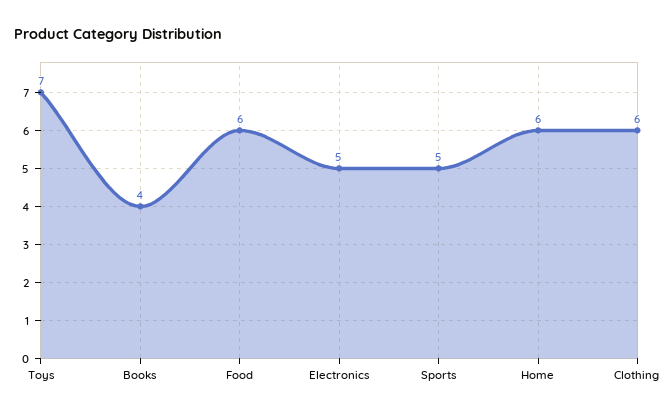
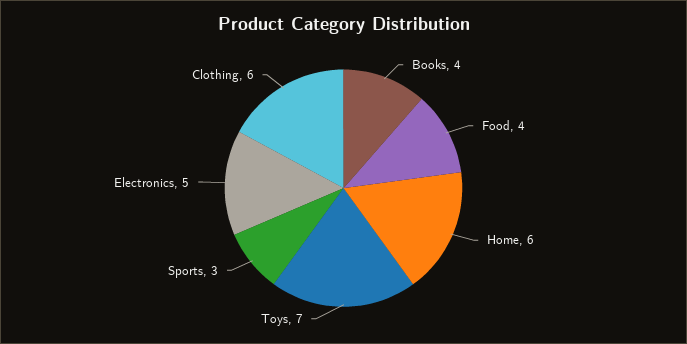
  {
    "Toys": 7,
    "Books": 4,
-   "Food": 6,
+   "Food": 4,
    "Electronics": 5,
-   "Sports": 5,
+   "Sports": 3,
    "Home": 6,
    "Clothing": 6
  }

